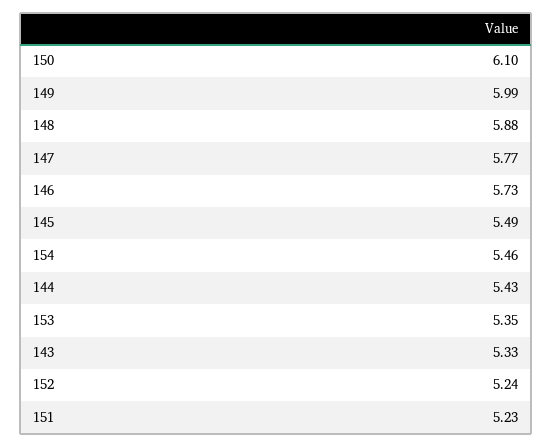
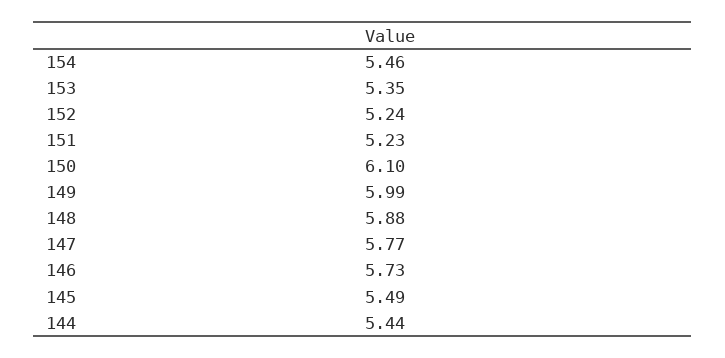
  {
    "150": 6.1,
    "149": 5.99,
    "148": 5.88,
    "147": 5.77,
    "146": 5.73,
    "145": 5.49,
    "154": 5.46,
-   "144": 5.43,
+   "144": 5.44,
    "153": 5.35,
-   "143": 5.33,
    "152": 5.24,
    "151": 5.23
  }

